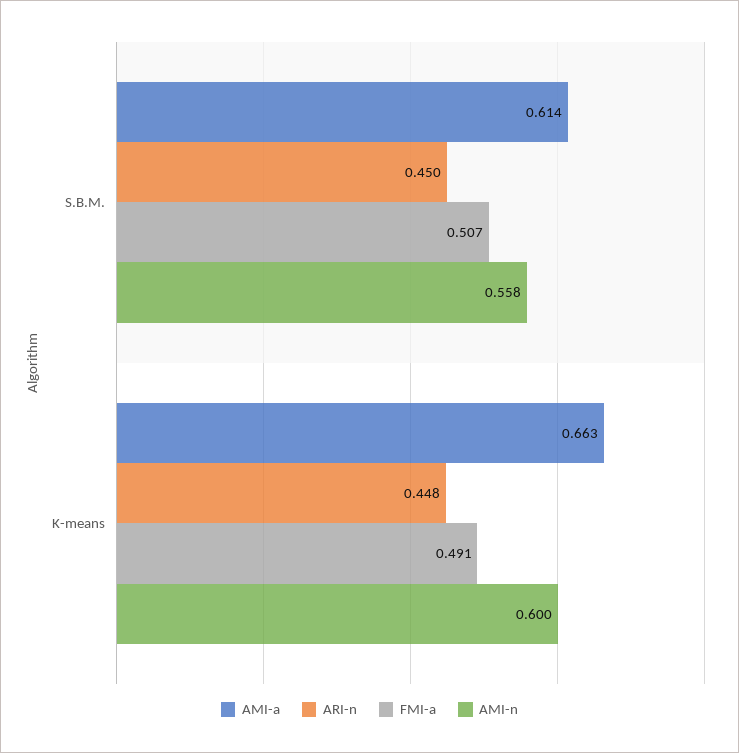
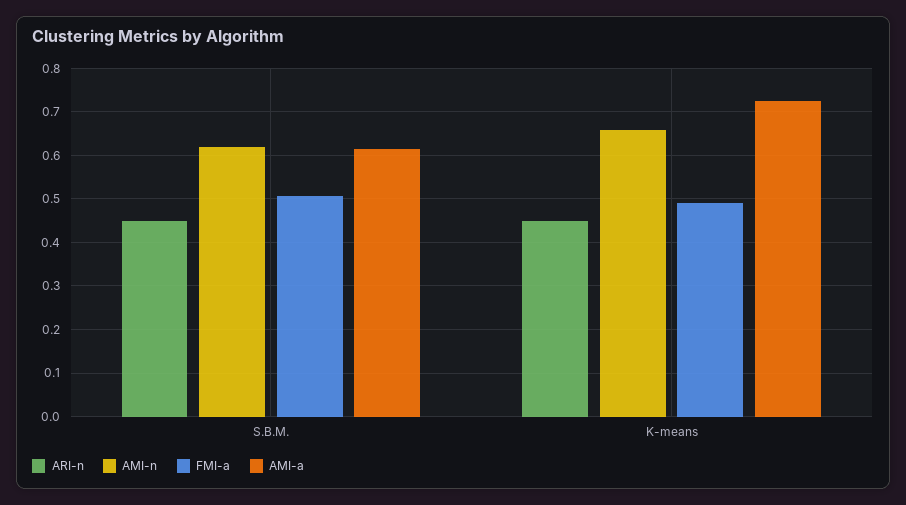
  {
    "AMI-a": {
      "S.B.M.": 0.614,
-     "K-means": 0.663
+     "K-means": 0.72
    },
    "ARI-n": {
      "S.B.M.": 0.45,
      "K-means": 0.448
    },
    "FMI-a": {
      "S.B.M.": 0.507,
      "K-means": 0.491
    },
    "AMI-n": {
-     "S.B.M.": 0.558,
+     "S.B.M.": 0.62,
-     "K-means": 0.6
+     "K-means": 0.66
    }
  }

